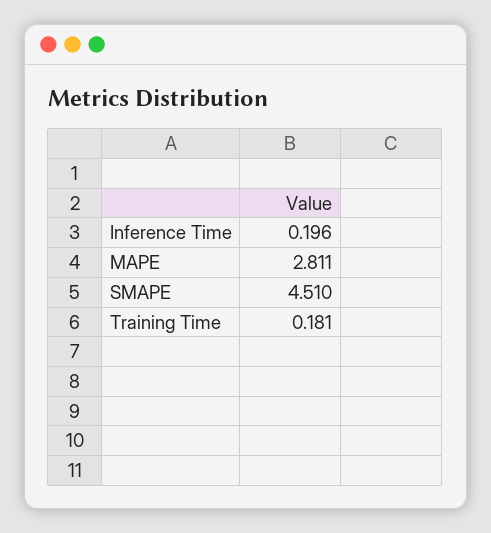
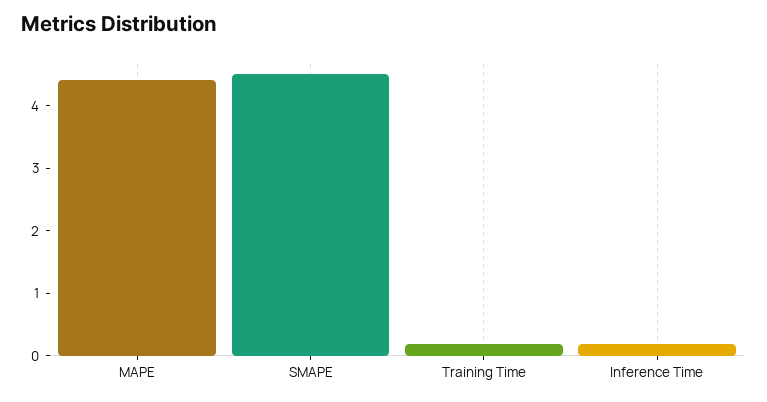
  {
    "Inference Time": 0.196,
-   "MAPE": 2.811,
+   "MAPE": 4.4,
    "SMAPE": 4.51,
    "Training Time": 0.181
  }

